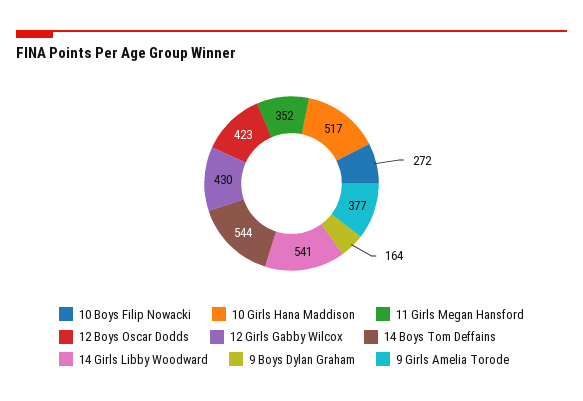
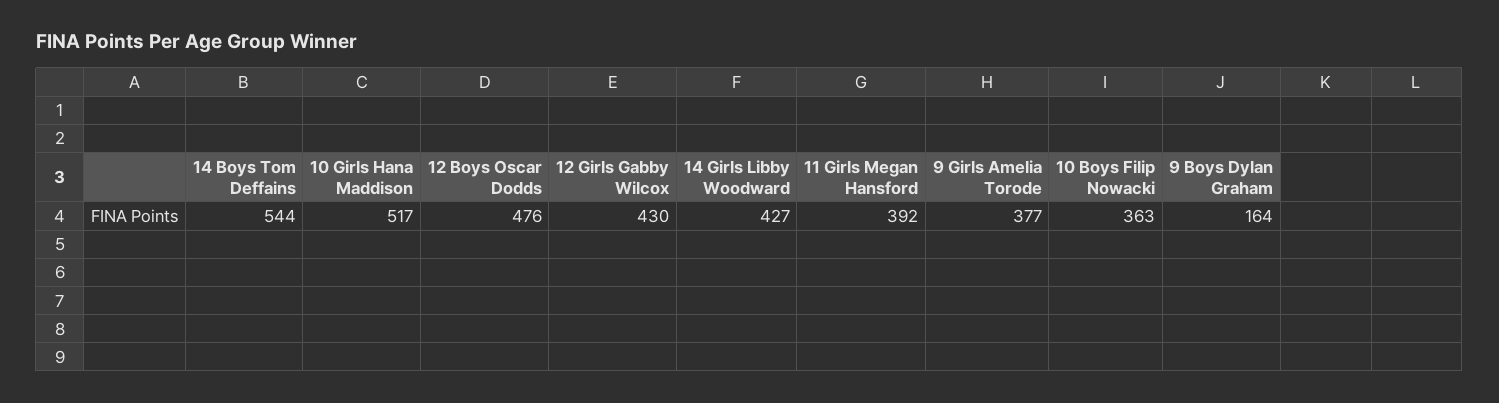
  {
-   "10 Boys Filip Nowacki": 272,
+   "10 Boys Filip Nowacki": 363,
    "10 Girls Hana Maddison": 517,
-   "11 Girls Megan Hansford": 352,
+   "11 Girls Megan Hansford": 392,
-   "12 Boys Oscar Dodds": 423,
+   "12 Boys Oscar Dodds": 476,
    "12 Girls Gabby Wilcox": 430,
    "14 Boys Tom Deffains": 544,
-   "14 Girls Libby Woodward": 541,
+   "14 Girls Libby Woodward": 427,
    "9 Boys Dylan Graham": 164,
    "9 Girls Amelia Torode": 377
  }

